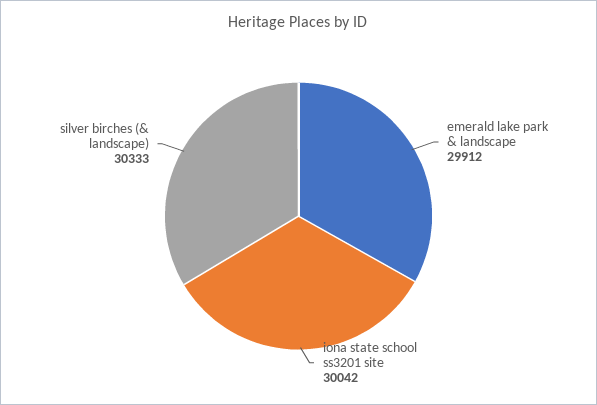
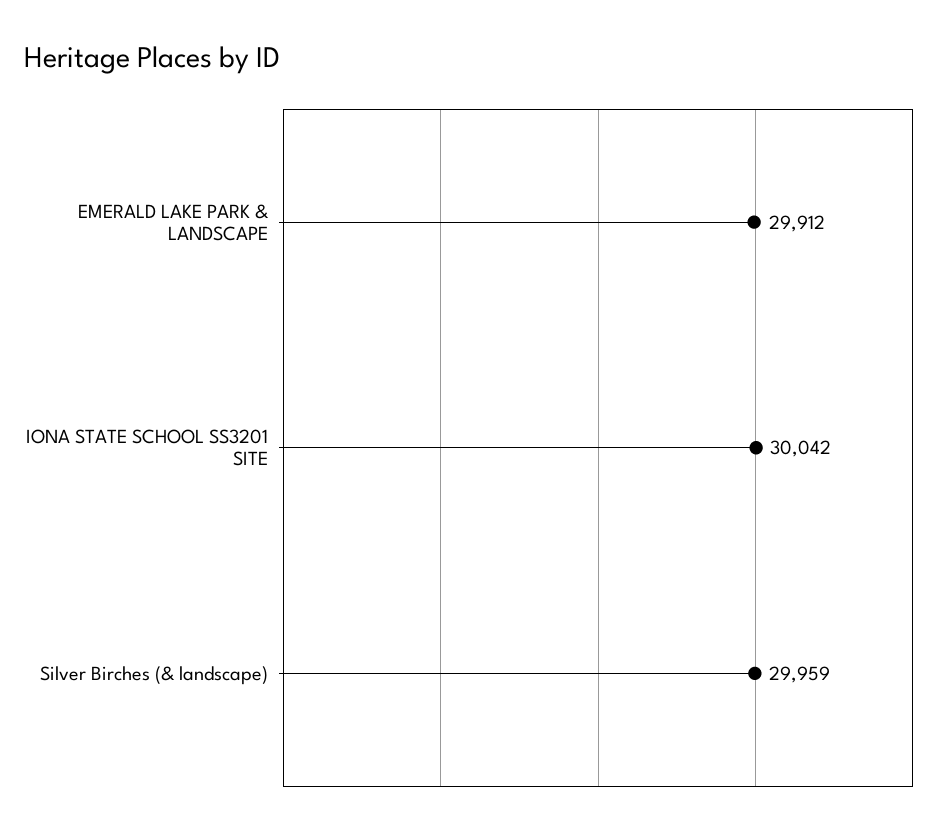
  {
    "emerald lake park & landscape": 29912,
    "iona state school ss3201 site": 30042,
-   "silver birches (& landscape)": 30333
+   "silver birches (& landscape)": 29959
  }

